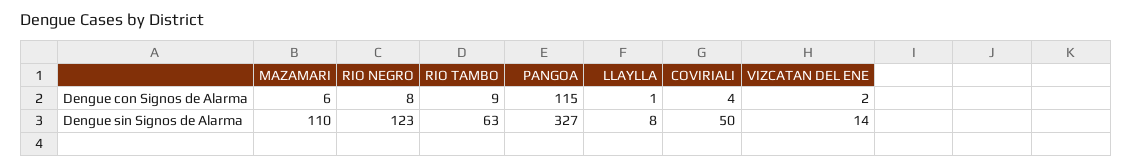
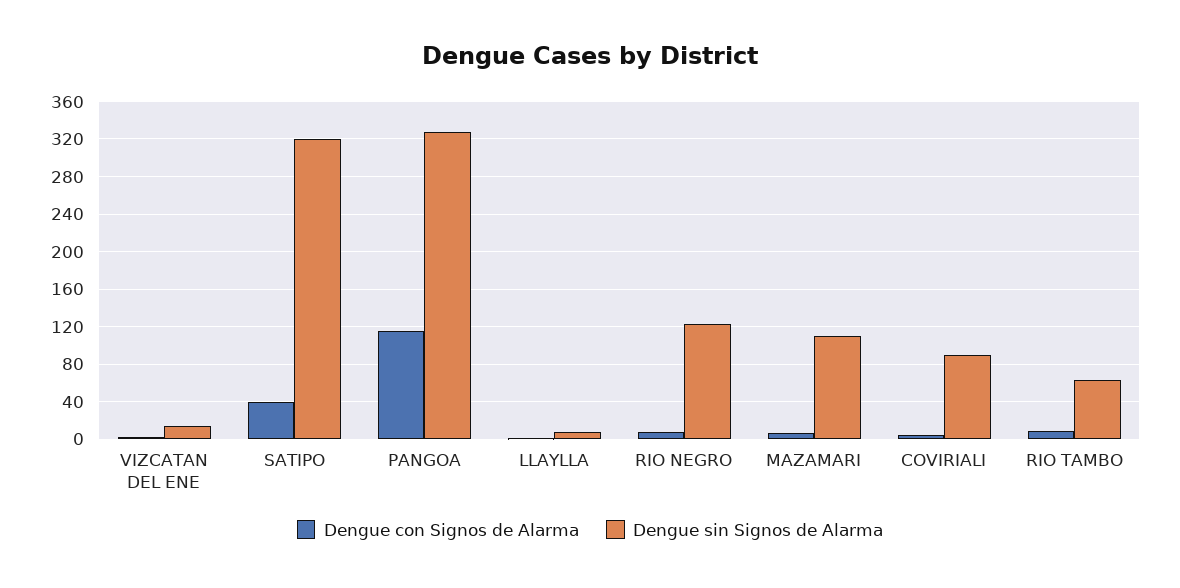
  {
    "Dengue con Signos de Alarma": {
      "MAZAMARI": 6,
      "RIO NEGRO": 8,
      "RIO TAMBO": 9,
      "PANGOA": 115,
      "LLAYLLA": 1,
      "COVIRIALI": 4,
-     "VIZCATAN DEL ENE": 2
+     "VIZCATAN DEL ENE": 2,
+     "SATIPO": 40
    },
    "Dengue sin Signos de Alarma": {
      "MAZAMARI": 110,
      "RIO NEGRO": 123,
      "RIO TAMBO": 63,
      "PANGOA": 327,
      "LLAYLLA": 8,
-     "COVIRIALI": 50,
+     "COVIRIALI": 90,
-     "VIZCATAN DEL ENE": 14
+     "VIZCATAN DEL ENE": 14,
+     "SATIPO": 320
    }
  }

